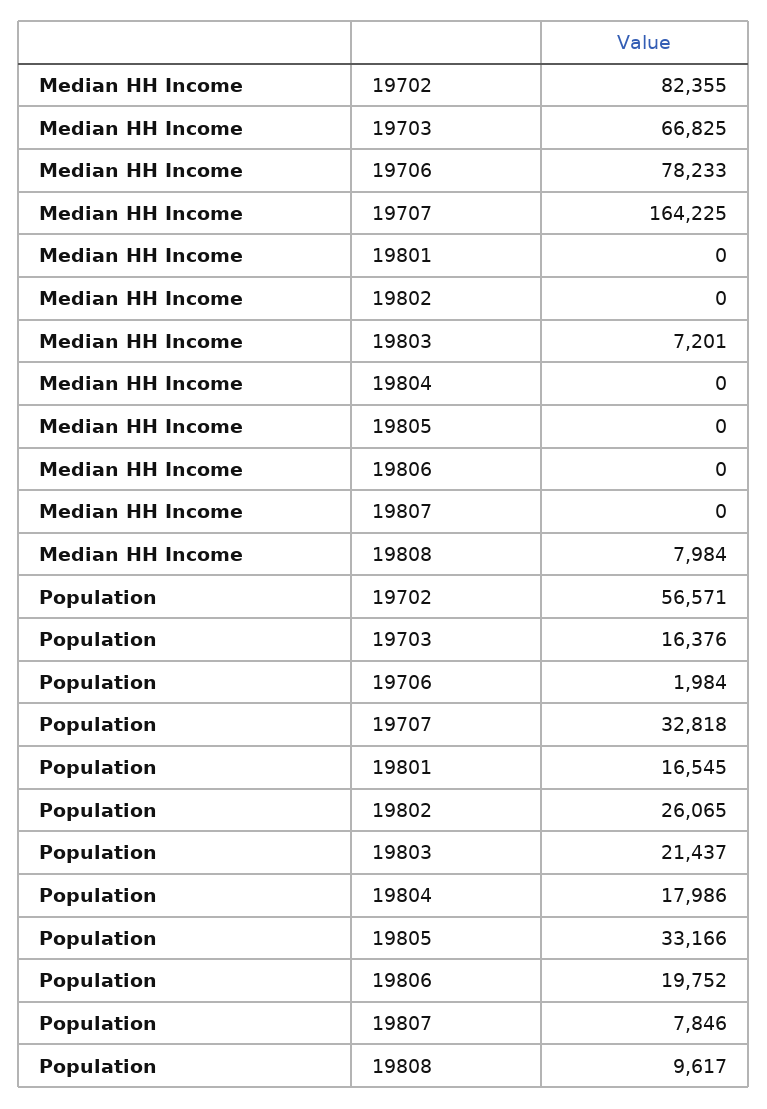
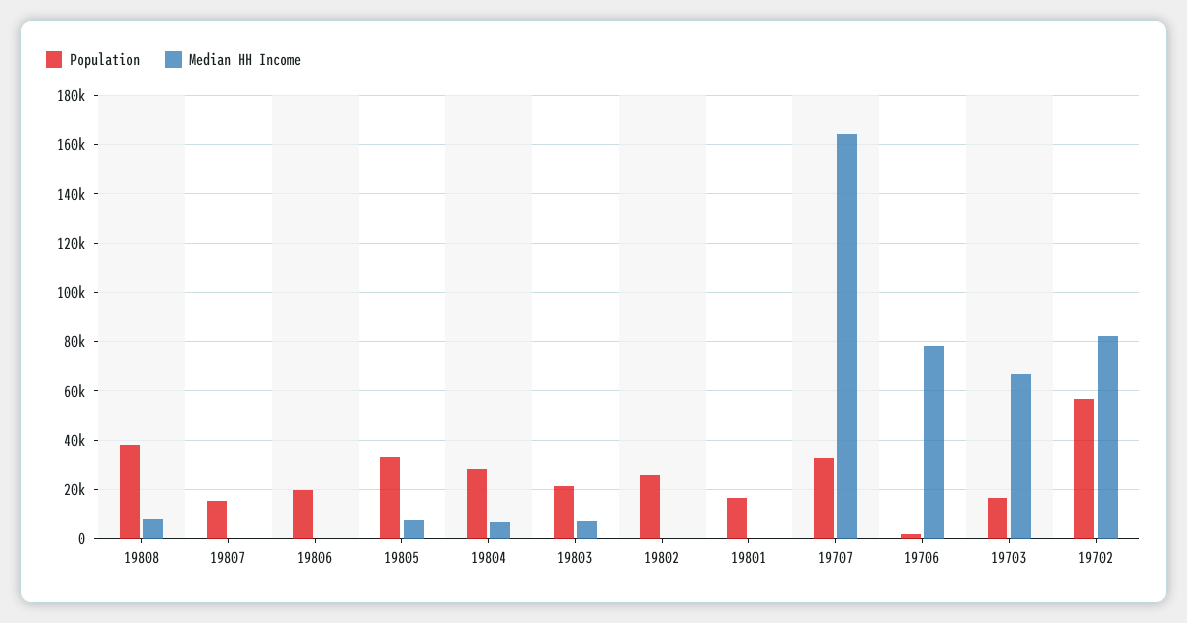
  {
    "Median HH Income": {
      "19702": 82355,
      "19703": 66825,
      "19706": 78233,
      "19707": 164225,
      "19801": 0,
      "19802": 0,
      "19803": 7201,
-     "19804": 0,
+     "19804": 7500,
-     "19805": 0,
+     "19805": 7500,
      "19806": 0,
      "19807": 0,
      "19808": 7984
    },
    "Population": {
      "19702": 56571,
      "19703": 16376,
      "19706": 1984,
      "19707": 32818,
      "19801": 16545,
      "19802": 26065,
      "19803": 21437,
-     "19804": 17986,
+     "19804": 27500,
      "19805": 33166,
      "19806": 19752,
-     "19807": 7846,
+     "19807": 15000,
-     "19808": 9617
+     "19808": 37500
    }
  }

